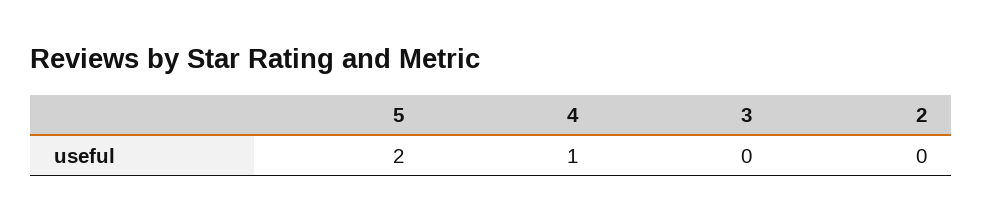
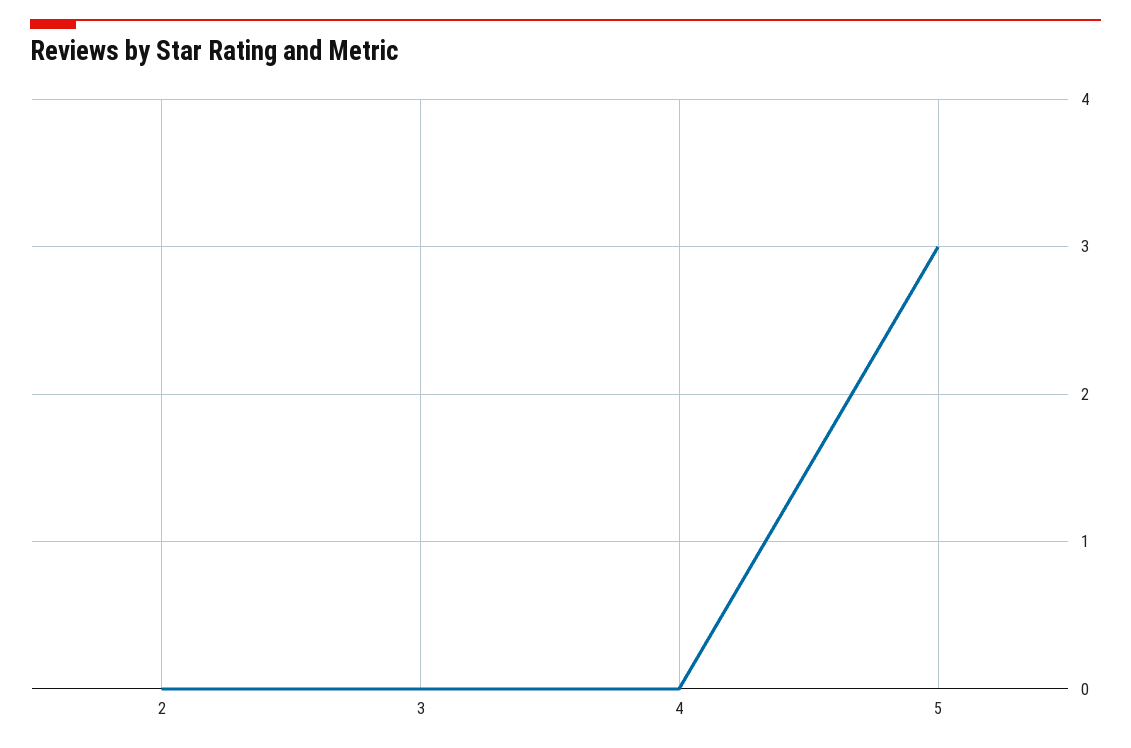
  {
-   "5": 2,
+   "5": 3,
-   "4": 1,
+   "4": 0,
    "3": 0,
    "2": 0
  }

